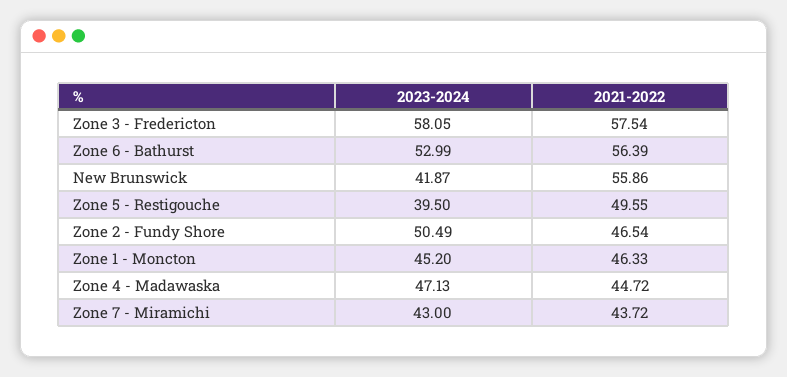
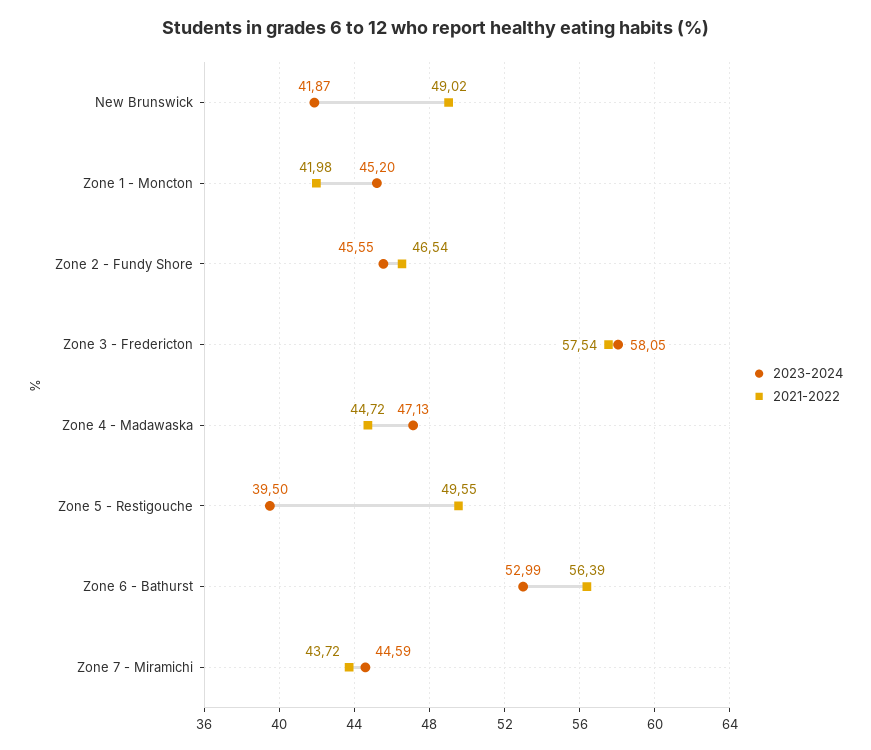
  {
    "2023-2024": {
      "Zone 3 - Fredericton": 58.05,
      "Zone 6 - Bathurst": 52.99,
      "New Brunswick": 41.87,
      "Zone 5 - Restigouche": 39.5,
-     "Zone 2 - Fundy Shore": 50.49,
+     "Zone 2 - Fundy Shore": 45.55,
      "Zone 1 - Moncton": 45.2,
      "Zone 4 - Madawaska": 47.13,
-     "Zone 7 - Miramichi": 43
+     "Zone 7 - Miramichi": 44.59
    },
    "2021-2022": {
      "Zone 3 - Fredericton": 57.54,
      "Zone 6 - Bathurst": 56.39,
-     "New Brunswick": 55.86,
+     "New Brunswick": 49.02,
      "Zone 5 - Restigouche": 49.55,
      "Zone 2 - Fundy Shore": 46.54,
-     "Zone 1 - Moncton": 46.33,
+     "Zone 1 - Moncton": 41.98,
      "Zone 4 - Madawaska": 44.72,
      "Zone 7 - Miramichi": 43.72
    }
  }

